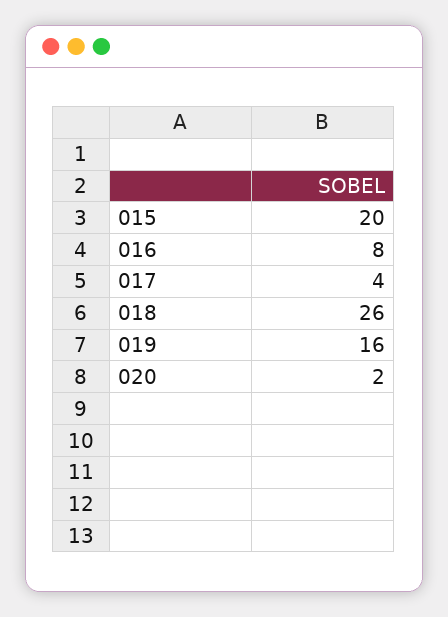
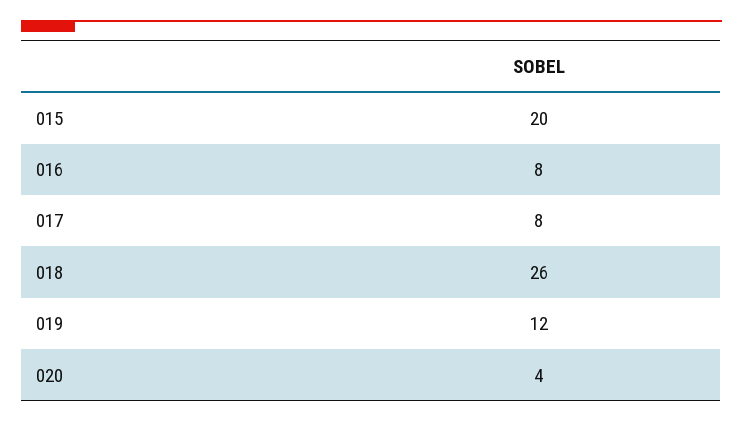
  {
    "015": 20,
    "016": 8,
-   "017": 4,
+   "017": 8,
    "018": 26,
-   "019": 16,
+   "019": 12,
-   "020": 2
+   "020": 4
  }

